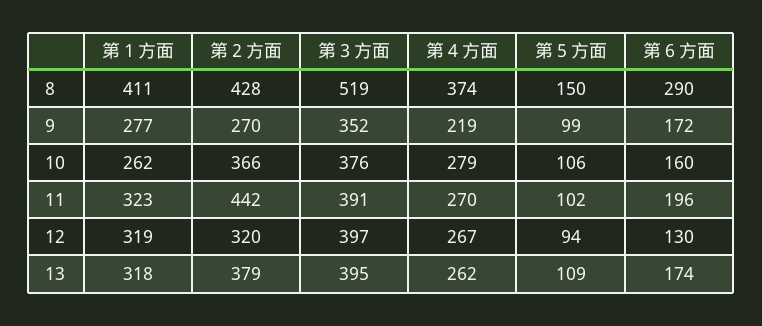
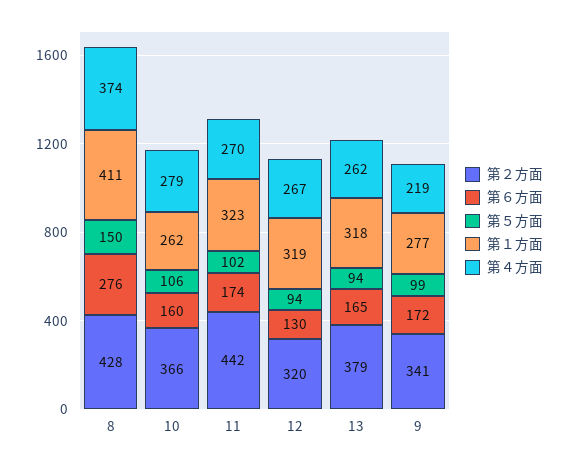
  {
    "第１方面": {
      "8": 411,
      "9": 277,
      "10": 262,
      "11": 323,
      "12": 319,
      "13": 318
    },
    "第２方面": {
      "8": 428,
-     "9": 270,
+     "9": 341,
      "10": 366,
      "11": 442,
      "12": 320,
      "13": 379
    },
-   "第３方面": {
-     "8": 519,
-     "9": 352,
-     "10": 376,
-     "11": 391,
-     "12": 397,
-     "13": 395
-   },
    "第４方面": {
      "8": 374,
      "9": 219,
      "10": 279,
      "11": 270,
      "12": 267,
      "13": 262
    },
    "第５方面": {
      "8": 150,
      "9": 99,
      "10": 106,
      "11": 102,
      "12": 94,
-     "13": 109
+     "13": 94
    },
    "第６方面": {
-     "8": 290,
+     "8": 276,
      "9": 172,
      "10": 160,
-     "11": 196,
+     "11": 174,
      "12": 130,
-     "13": 174
+     "13": 165
    }
  }

